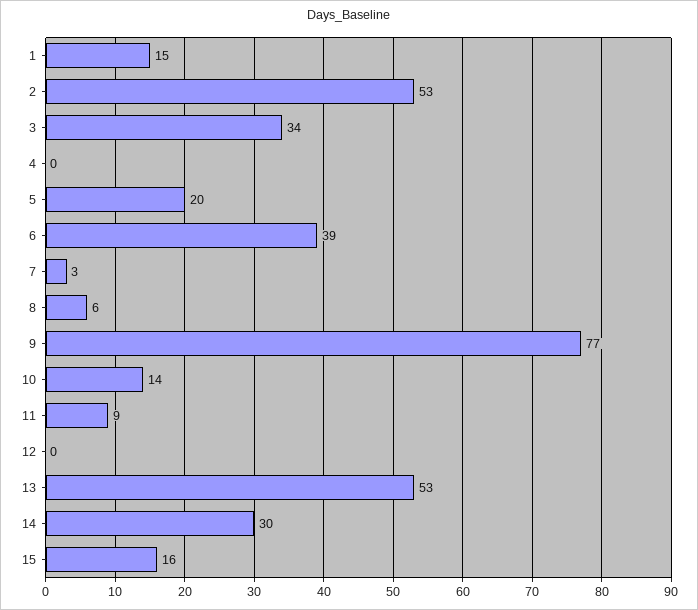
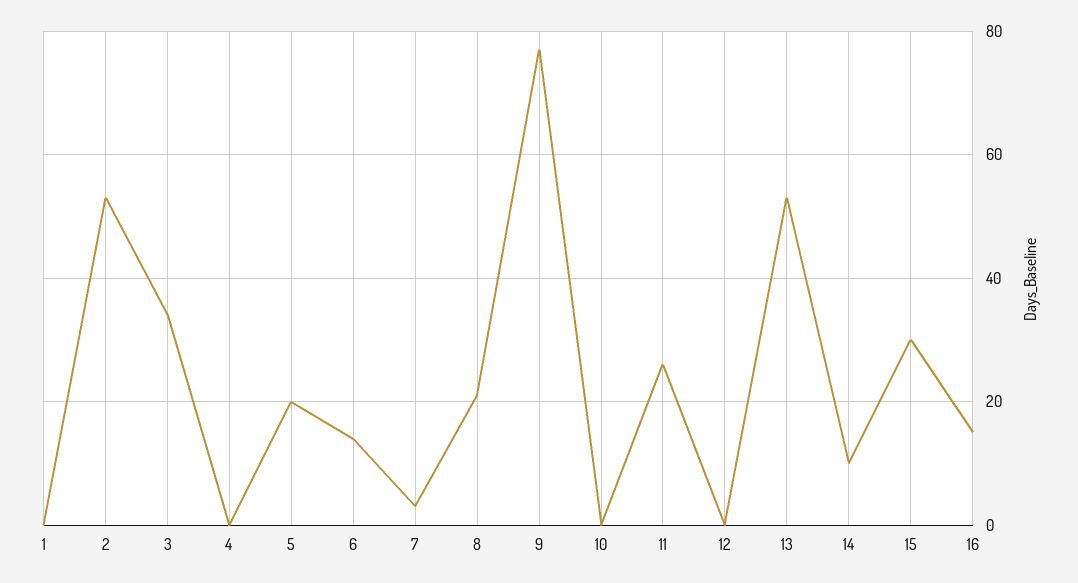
  {
-   "1": 15,
+   "1": 0,
    "2": 53,
    "3": 34,
    "4": 0,
    "5": 20,
-   "6": 39,
+   "6": 15,
    "7": 3,
-   "8": 6,
+   "8": 20,
    "9": 77,
-   "10": 14,
+   "10": 0,
-   "11": 9,
+   "11": 25,
    "12": 0,
    "13": 53,
-   "14": 30,
+   "14": 10,
-   "15": 16
+   "15": 30,
+   "16": 15
  }

